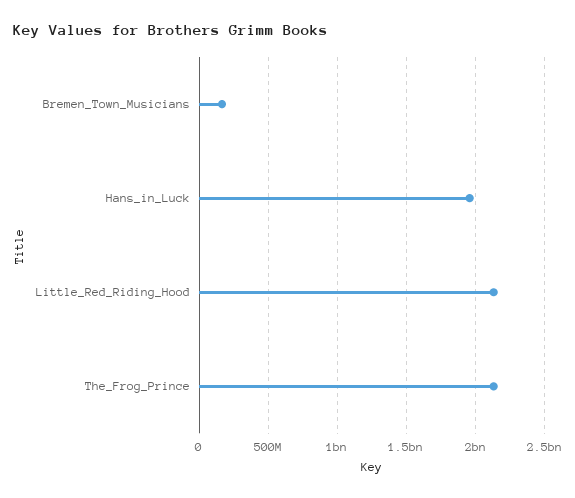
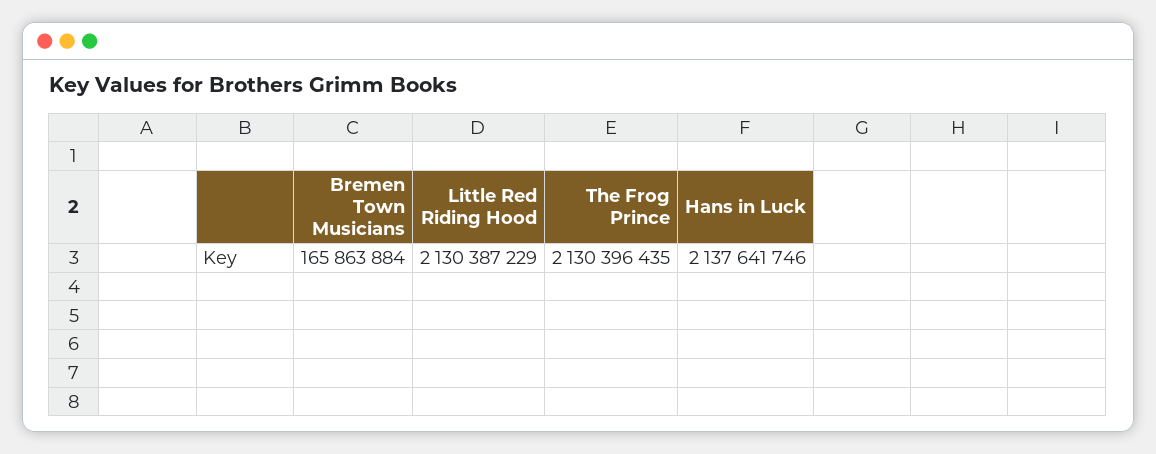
  {
    "Bremen_Town_Musicians": 165863884,
-   "Hans_in_Luck": 1950000000,
+   "Hans_in_Luck": 2137641746,
    "Little_Red_Riding_Hood": 2130387229,
    "The_Frog_Prince": 2130396435
  }

